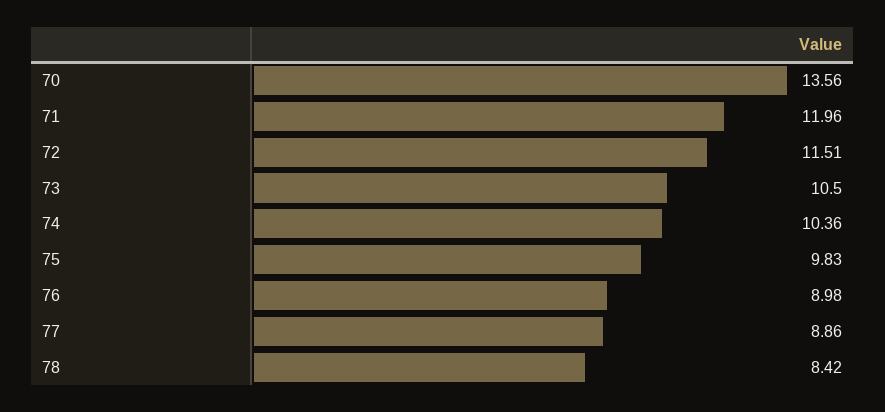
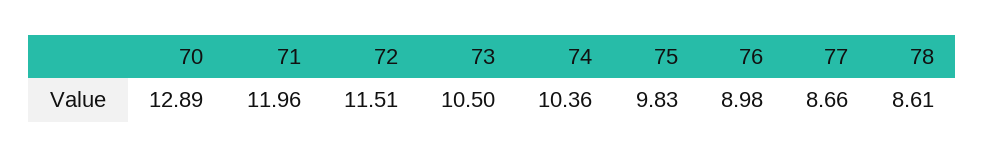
  {
-   "70": 13.56,
+   "70": 12.89,
    "71": 11.96,
    "72": 11.51,
    "73": 10.5,
    "74": 10.36,
    "75": 9.83,
    "76": 8.98,
-   "77": 8.86,
+   "77": 8.66,
-   "78": 8.42
+   "78": 8.61
  }

